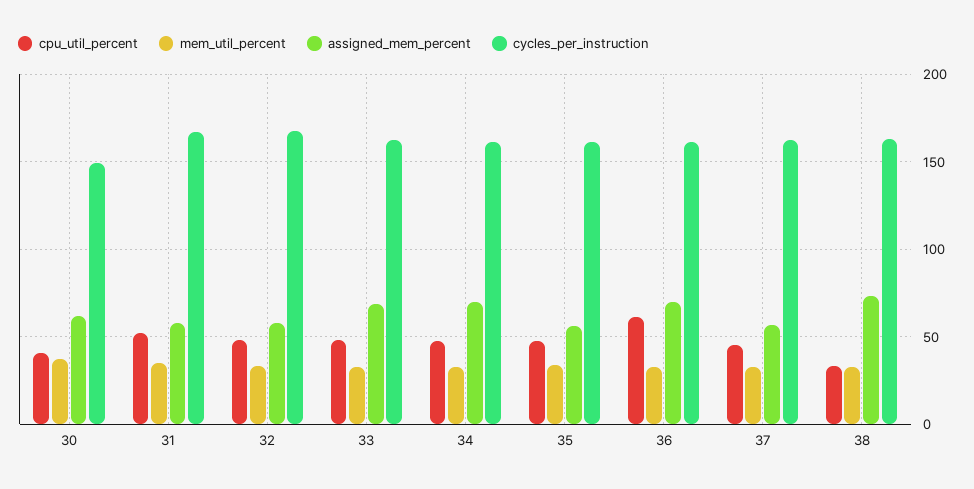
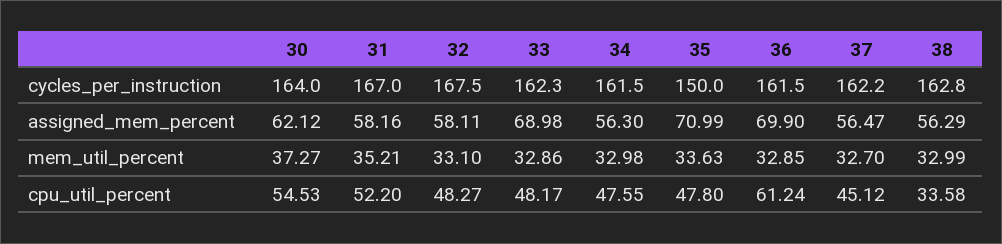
  {
    "cpu_util_percent": {
-     "30": 40,
+     "30": 54.53,
      "31": 52.2,
      "32": 48.27,
      "33": 48.17,
      "34": 47.55,
      "35": 47.8,
      "36": 61.24,
      "37": 45.12,
      "38": 33.58
    },
    "mem_util_percent": {
      "30": 37.27,
      "31": 35.21,
      "32": 33.1,
      "33": 32.86,
      "34": 32.98,
      "35": 33.63,
      "36": 32.85,
      "37": 32.7,
      "38": 32.99
    },
    "assigned_mem_percent": {
      "30": 62.12,
      "31": 58.16,
      "32": 58.11,
      "33": 68.98,
-     "34": 70,
+     "34": 56.3,
-     "35": 55,
+     "35": 70.99,
      "36": 69.9,
      "37": 56.47,
-     "38": 75
+     "38": 56.29
    },
    "cycles_per_instruction": {
-     "30": 150,
+     "30": 164,
      "31": 167,
      "32": 167.5,
      "33": 162.3,
      "34": 161.5,
-     "35": 160,
+     "35": 150,
      "36": 161.5,
      "37": 162.2,
      "38": 162.8
    }
  }

